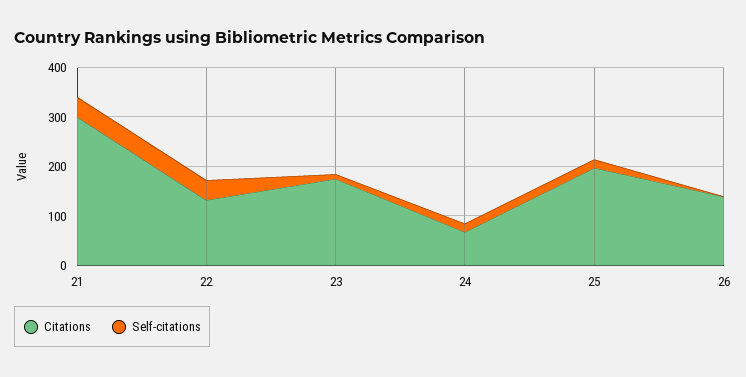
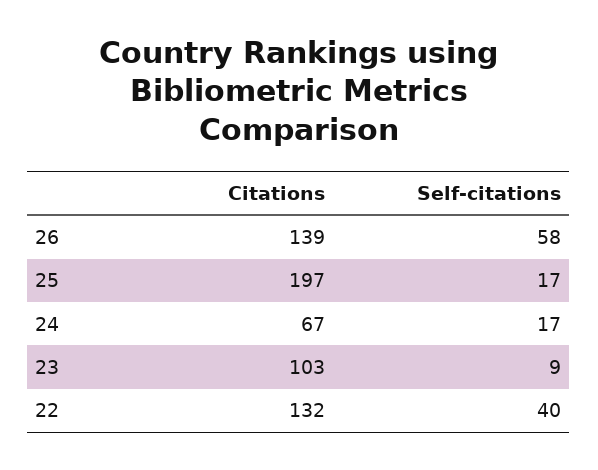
  {
    "Citations": {
-     "21": 300,
      "22": 132,
-     "23": 180,
+     "23": 103,
      "24": 67,
      "25": 197,
      "26": 139
    },
    "Self-citations": {
-     "21": 40,
      "22": 40,
      "23": 9,
      "24": 17,
      "25": 17,
-     "26": 0
+     "26": 58
    }
  }

